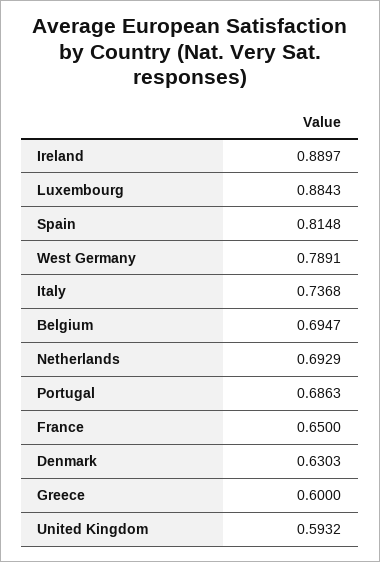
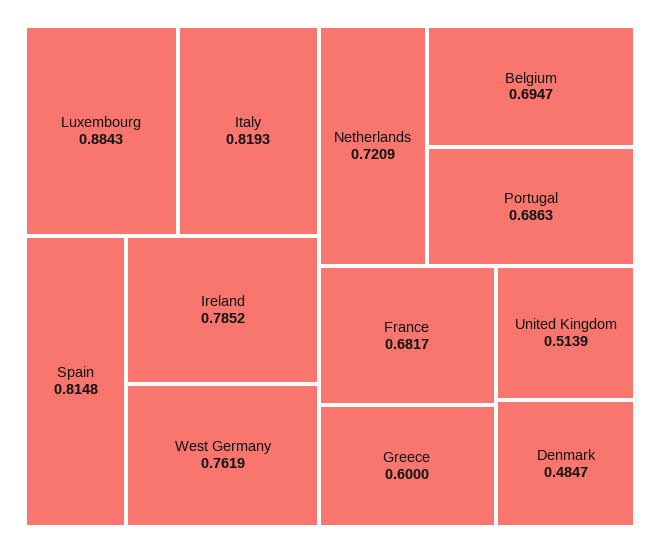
  {
-   "Ireland": 0.8897,
+   "Ireland": 0.7852,
    "Luxembourg": 0.8843,
    "Spain": 0.8148,
-   "West Germany": 0.7891,
+   "West Germany": 0.7619,
-   "Italy": 0.7368,
+   "Italy": 0.8193,
    "Belgium": 0.6947,
-   "Netherlands": 0.6929,
+   "Netherlands": 0.7209,
    "Portugal": 0.6863,
-   "France": 0.65,
+   "France": 0.6817,
-   "Denmark": 0.6303,
+   "Denmark": 0.4847,
    "Greece": 0.6,
-   "United Kingdom": 0.5932
+   "United Kingdom": 0.5139
  }

